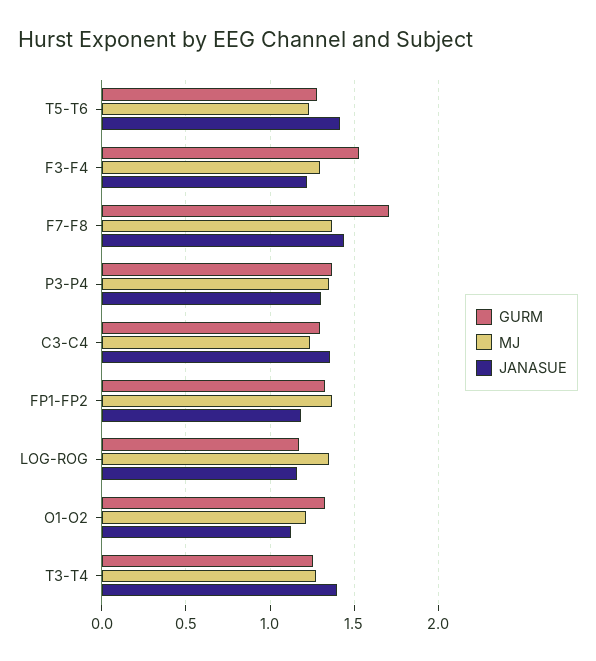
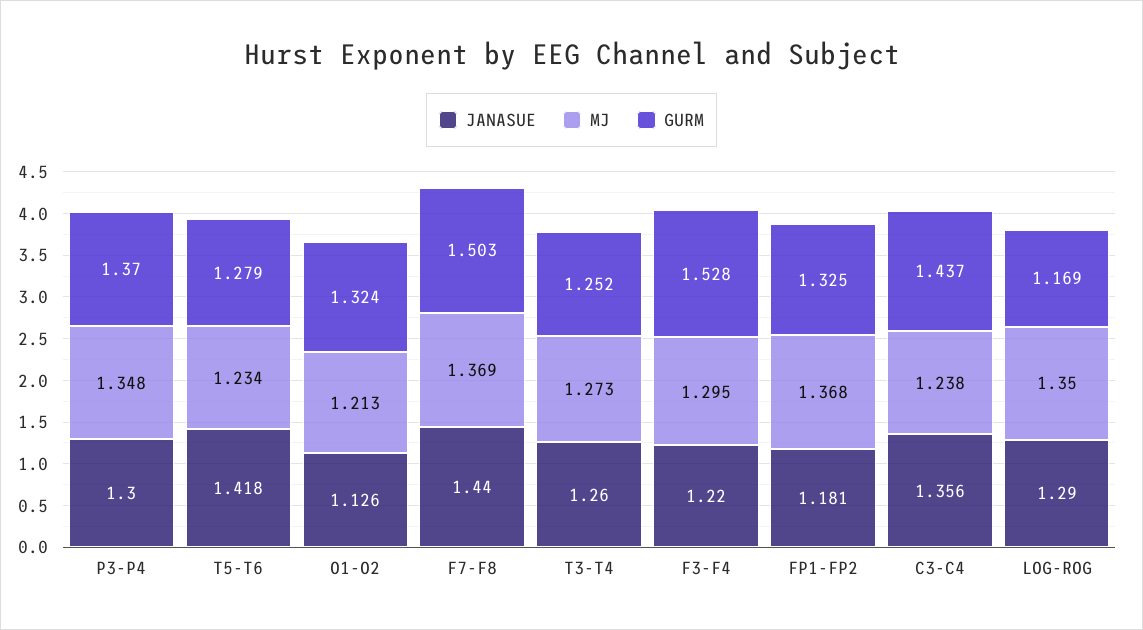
  {
    "GURM": {
      "T5-T6": 1.279,
      "F3-F4": 1.528,
-     "F7-F8": 1.7,
+     "F7-F8": 1.503,
      "P3-P4": 1.37,
-     "C3-C4": 1.3,
+     "C3-C4": 1.437,
      "FP1-FP2": 1.325,
      "LOG-ROG": 1.169,
      "O1-O2": 1.324,
      "T3-T4": 1.252
    },
    "MJ": {
      "T5-T6": 1.234,
      "F3-F4": 1.295,
      "F7-F8": 1.369,
      "P3-P4": 1.348,
      "C3-C4": 1.238,
      "FP1-FP2": 1.368,
      "LOG-ROG": 1.35,
      "O1-O2": 1.213,
      "T3-T4": 1.273
    },
    "JANASUE": {
      "T5-T6": 1.418,
      "F3-F4": 1.22,
      "F7-F8": 1.44,
      "P3-P4": 1.3,
      "C3-C4": 1.356,
      "FP1-FP2": 1.181,
-     "LOG-ROG": 1.15,
+     "LOG-ROG": 1.29,
      "O1-O2": 1.126,
-     "T3-T4": 1.4
+     "T3-T4": 1.26
    }
  }

